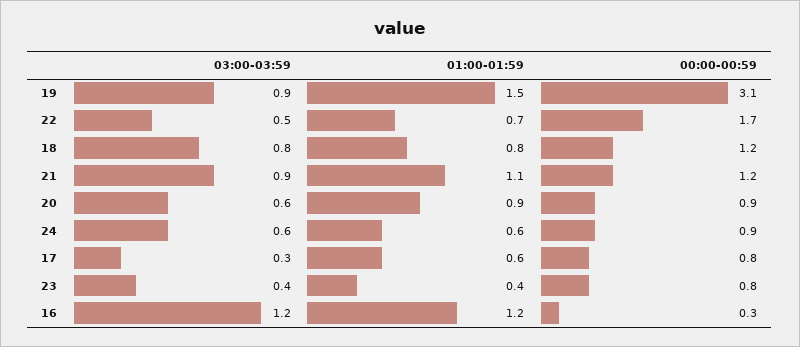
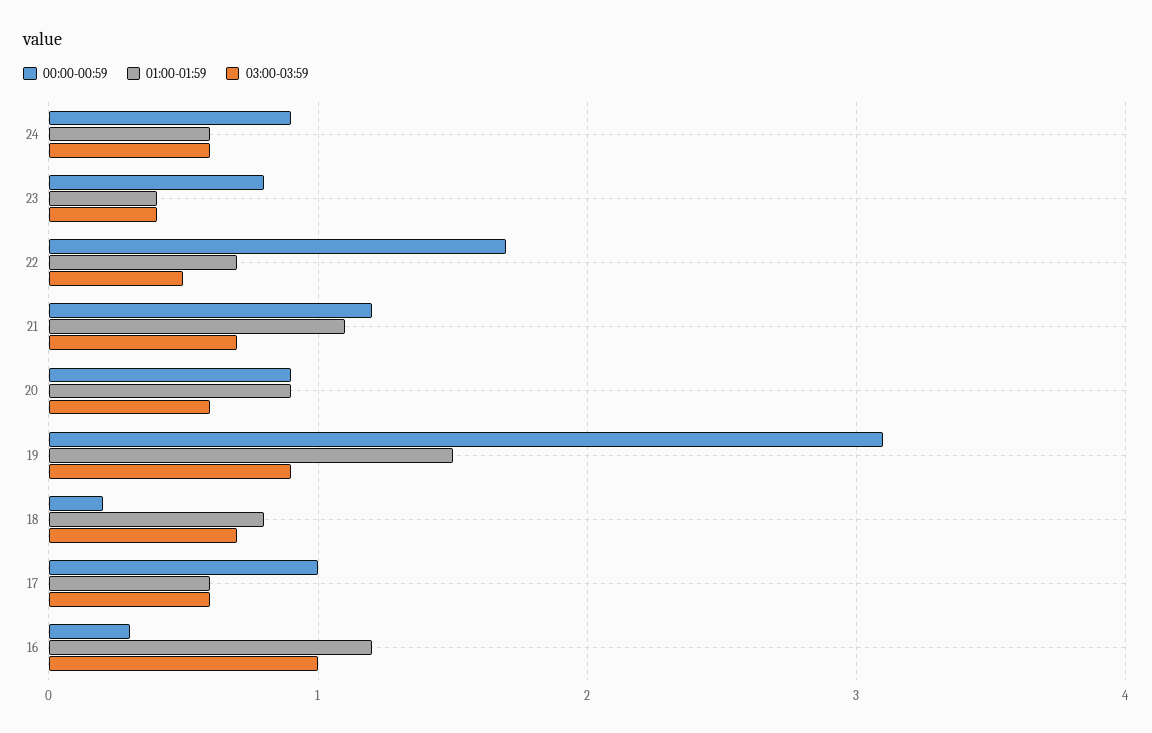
  {
    "03:00-03:59": {
      "19": 0.9,
      "22": 0.5,
-     "18": 0.8,
+     "18": 0.7,
-     "21": 0.9,
+     "21": 0.7,
      "20": 0.6,
      "24": 0.6,
-     "17": 0.3,
+     "17": 0.6,
      "23": 0.4,
-     "16": 1.2
+     "16": 1
    },
    "01:00-01:59": {
      "19": 1.5,
      "22": 0.7,
      "18": 0.8,
      "21": 1.1,
      "20": 0.9,
      "24": 0.6,
      "17": 0.6,
      "23": 0.4,
      "16": 1.2
    },
    "00:00-00:59": {
      "19": 3.1,
      "22": 1.7,
-     "18": 1.2,
+     "18": 0.2,
      "21": 1.2,
      "20": 0.9,
      "24": 0.9,
-     "17": 0.8,
+     "17": 1,
      "23": 0.8,
      "16": 0.3
    }
  }

